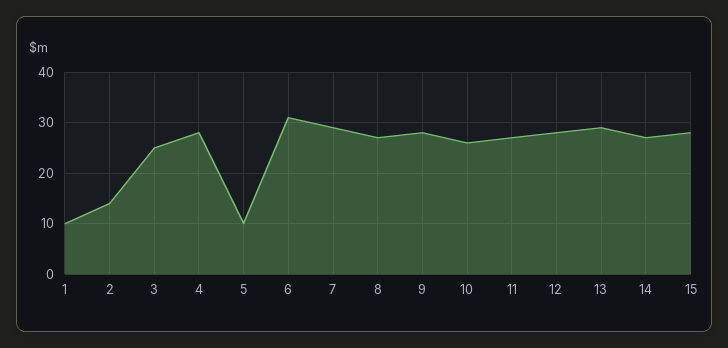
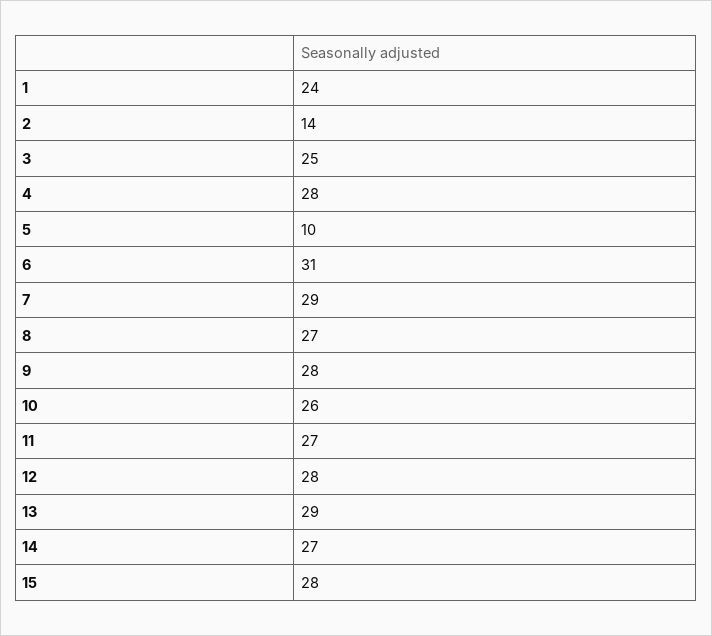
  {
-   "1": 10,
+   "1": 24,
    "2": 14,
    "3": 25,
    "4": 28,
    "5": 10,
    "6": 31,
    "7": 29,
    "8": 27,
    "9": 28,
    "10": 26,
    "11": 27,
    "12": 28,
    "13": 29,
    "14": 27,
    "15": 28
  }

